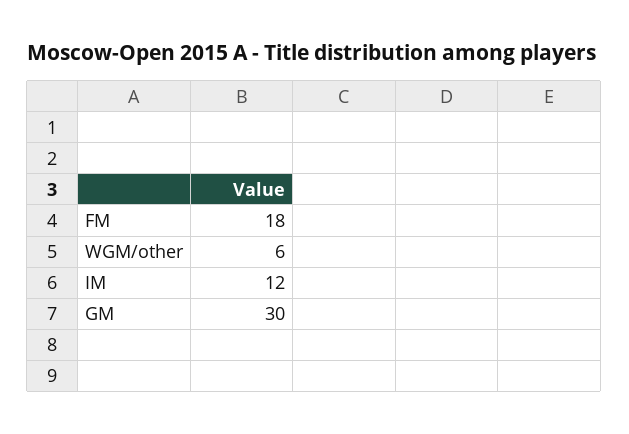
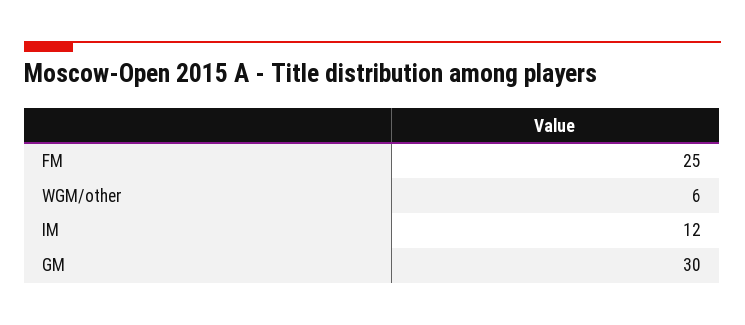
  {
-   "FM": 18,
+   "FM": 25,
    "WGM/other": 6,
    "IM": 12,
    "GM": 30
  }

